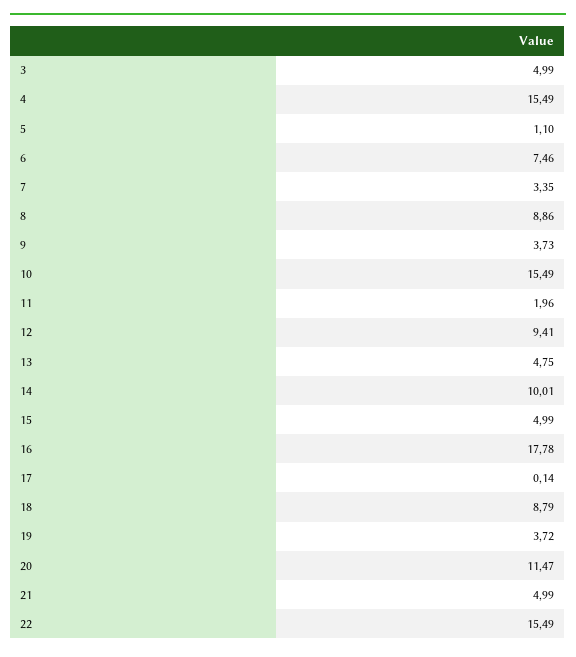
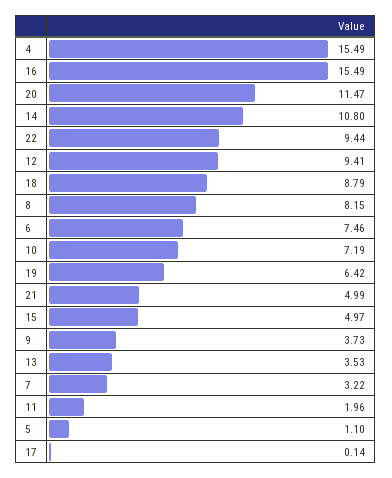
  {
-   "3": 4.99,
    "4": 15.49,
    "5": 1.1,
    "6": 7.46,
-   "7": 3.35,
+   "7": 3.22,
-   "8": 8.86,
+   "8": 8.15,
    "9": 3.73,
-   "10": 15.49,
+   "10": 7.19,
    "11": 1.96,
    "12": 9.41,
-   "13": 4.75,
+   "13": 3.53,
-   "14": 10.01,
+   "14": 10.8,
-   "15": 4.99,
+   "15": 4.97,
-   "16": 17.78,
+   "16": 15.49,
    "17": 0.14,
    "18": 8.79,
-   "19": 3.72,
+   "19": 6.42,
    "20": 11.47,
    "21": 4.99,
-   "22": 15.49
+   "22": 9.44
  }

